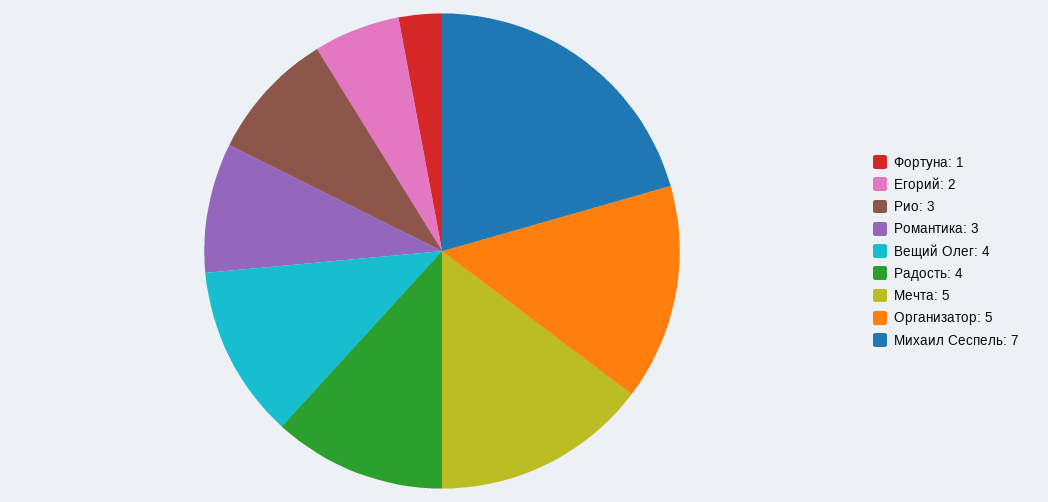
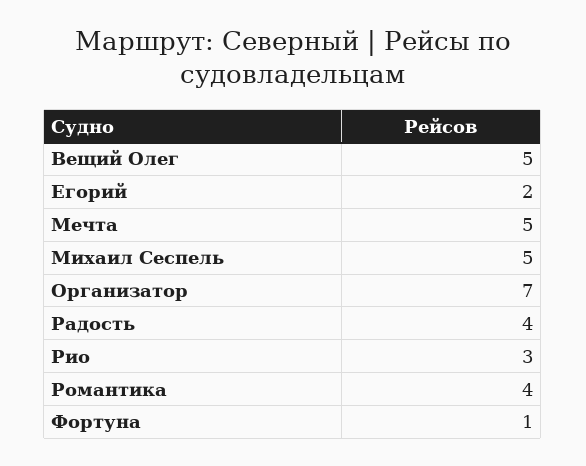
  {
    "Фортуна": 1,
    "Егорий": 2,
    "Рио": 3,
-   "Романтика": 3,
+   "Романтика": 4,
-   "Вещий Олег": 4,
+   "Вещий Олег": 5,
    "Радость": 4,
    "Мечта": 5,
-   "Организатор": 5,
+   "Организатор": 7,
-   "Михаил Сеспель": 7
+   "Михаил Сеспель": 5
  }

